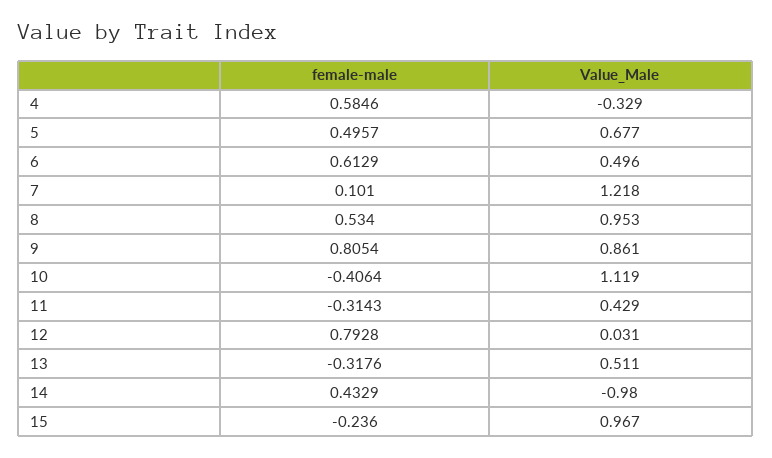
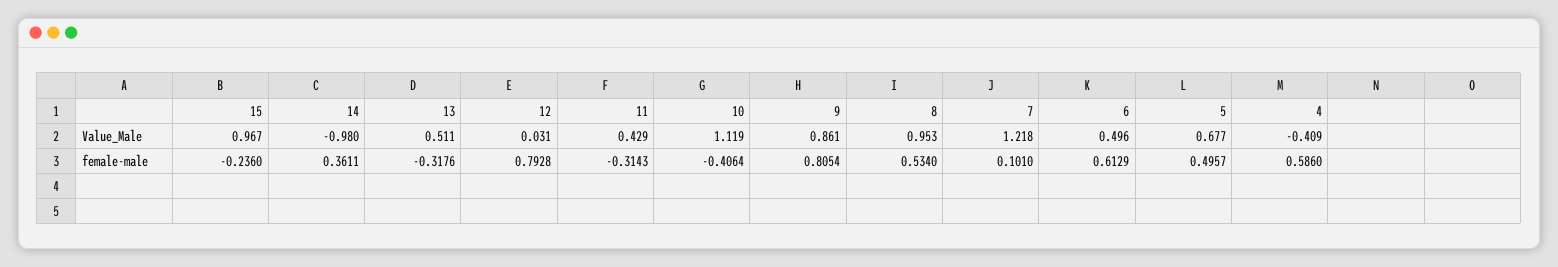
  {
    "female-male": {
-     "4": 0.5846,
+     "4": 0.586,
      "5": 0.4957,
      "6": 0.6129,
      "7": 0.101,
      "8": 0.534,
      "9": 0.8054,
      "10": -0.4064,
      "11": -0.3143,
      "12": 0.7928,
      "13": -0.3176,
-     "14": 0.4329,
+     "14": 0.3611,
      "15": -0.236
    },
    "Value_Male": {
-     "4": -0.329,
+     "4": -0.409,
      "5": 0.677,
      "6": 0.496,
      "7": 1.218,
      "8": 0.953,
      "9": 0.861,
      "10": 1.119,
      "11": 0.429,
      "12": 0.031,
      "13": 0.511,
      "14": -0.98,
      "15": 0.967
    }
  }

